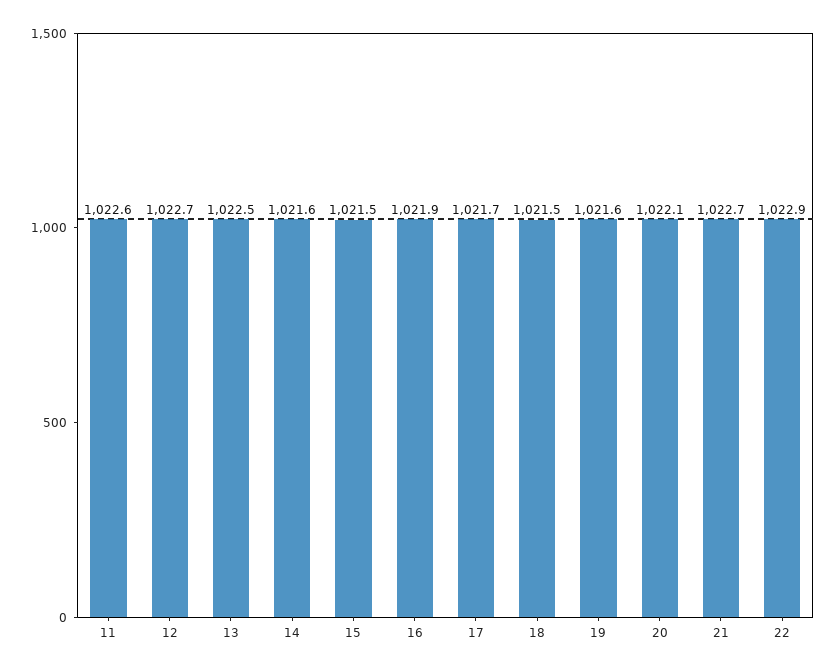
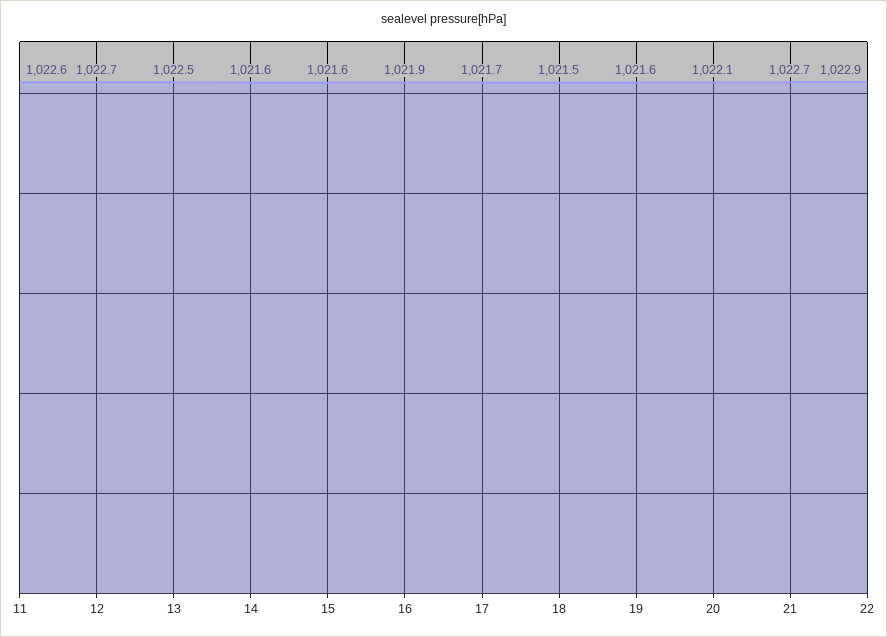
  {
    "11": 1022.6,
    "12": 1022.7,
    "13": 1022.5,
    "14": 1021.6,
-   "15": 1021.5,
+   "15": 1021.6,
    "16": 1021.9,
    "17": 1021.7,
    "18": 1021.5,
    "19": 1021.6,
    "20": 1022.1,
    "21": 1022.7,
    "22": 1022.9
  }

